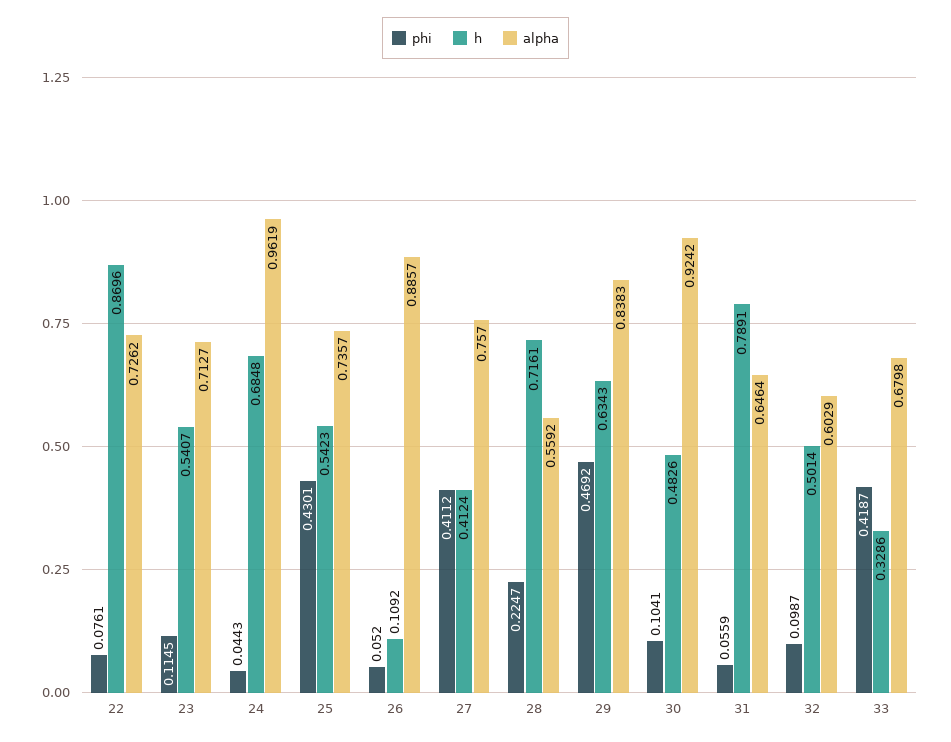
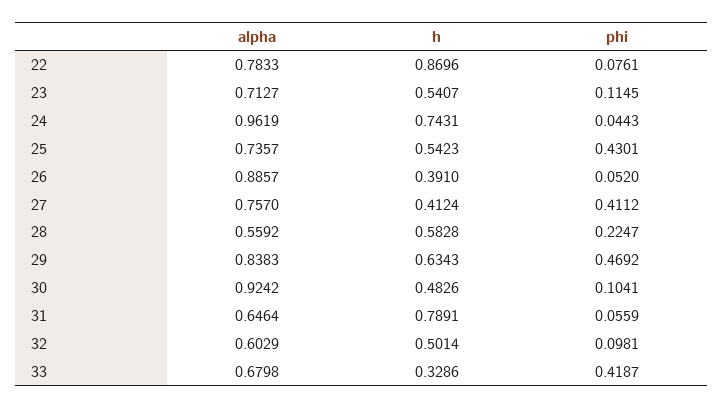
  {
    "phi": {
      "22": 0.0761,
      "23": 0.1145,
      "24": 0.0443,
      "25": 0.4301,
      "26": 0.052,
      "27": 0.4112,
      "28": 0.2247,
      "29": 0.4692,
      "30": 0.1041,
      "31": 0.0559,
-     "32": 0.0987,
+     "32": 0.0981,
      "33": 0.4187
    },
    "h": {
      "22": 0.8696,
      "23": 0.5407,
-     "24": 0.6848,
+     "24": 0.7431,
      "25": 0.5423,
-     "26": 0.1092,
+     "26": 0.391,
      "27": 0.4124,
-     "28": 0.7161,
+     "28": 0.5828,
      "29": 0.6343,
      "30": 0.4826,
      "31": 0.7891,
      "32": 0.5014,
      "33": 0.3286
    },
    "alpha": {
-     "22": 0.7262,
+     "22": 0.7833,
      "23": 0.7127,
      "24": 0.9619,
      "25": 0.7357,
      "26": 0.8857,
      "27": 0.757,
      "28": 0.5592,
      "29": 0.8383,
      "30": 0.9242,
      "31": 0.6464,
      "32": 0.6029,
      "33": 0.6798
    }
  }

